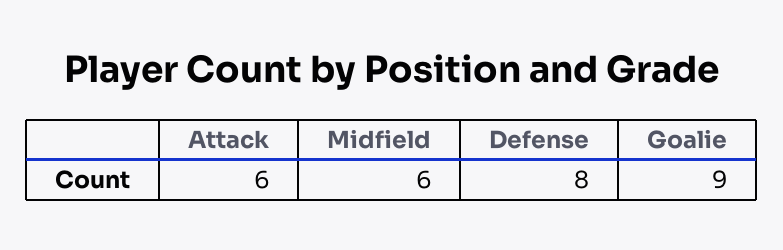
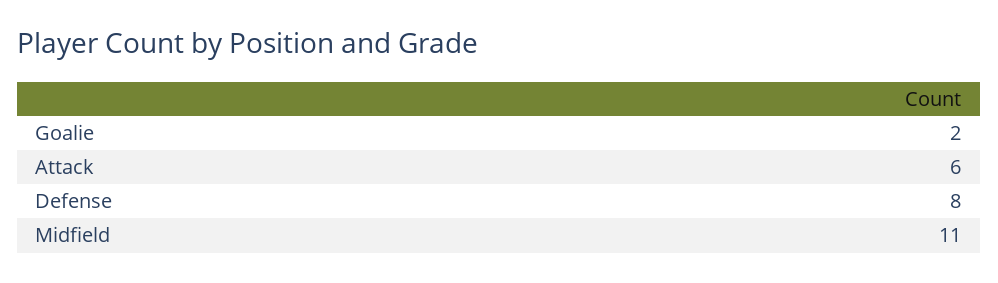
  {
    "Attack": 6,
-   "Midfield": 6,
+   "Midfield": 11,
    "Defense": 8,
-   "Goalie": 9
+   "Goalie": 2
  }

